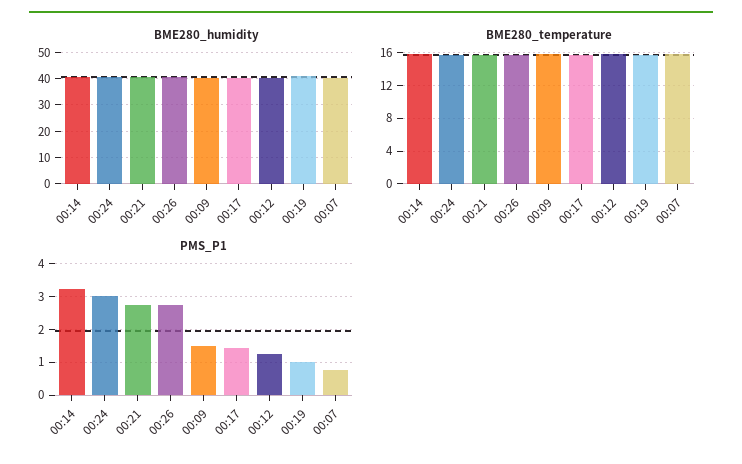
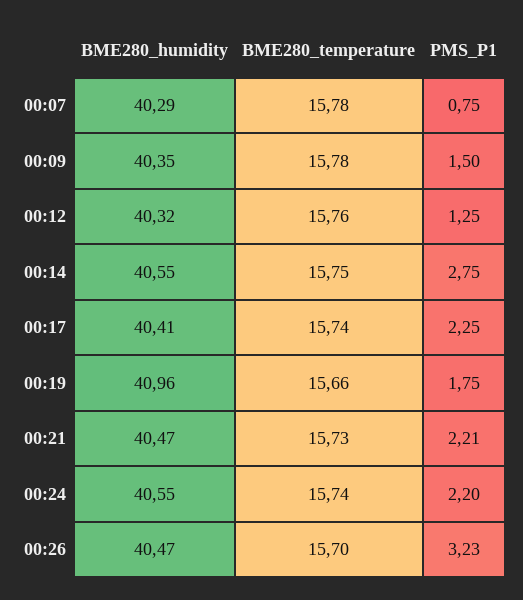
  {
    "BME280_humidity": {
      "00:14": 40.55,
      "00:24": 40.55,
      "00:21": 40.47,
      "00:26": 40.47,
      "00:09": 40.35,
      "00:17": 40.41,
      "00:12": 40.32,
      "00:19": 40.96,
      "00:07": 40.29
    },
    "BME280_temperature": {
      "00:14": 15.75,
      "00:24": 15.74,
      "00:21": 15.73,
      "00:26": 15.7,
      "00:09": 15.78,
      "00:17": 15.74,
      "00:12": 15.76,
      "00:19": 15.66,
      "00:07": 15.78
    },
    "PMS_P1": {
-     "00:14": 3.2,
+     "00:14": 2.75,
-     "00:24": 3,
+     "00:24": 2.2,
-     "00:21": 2.8,
+     "00:21": 2.21,
-     "00:26": 2.8,
+     "00:26": 3.23,
      "00:09": 1.5,
-     "00:17": 1.4,
+     "00:17": 2.25,
      "00:12": 1.25,
-     "00:19": 1,
+     "00:19": 1.75,
      "00:07": 0.75
    }
  }

